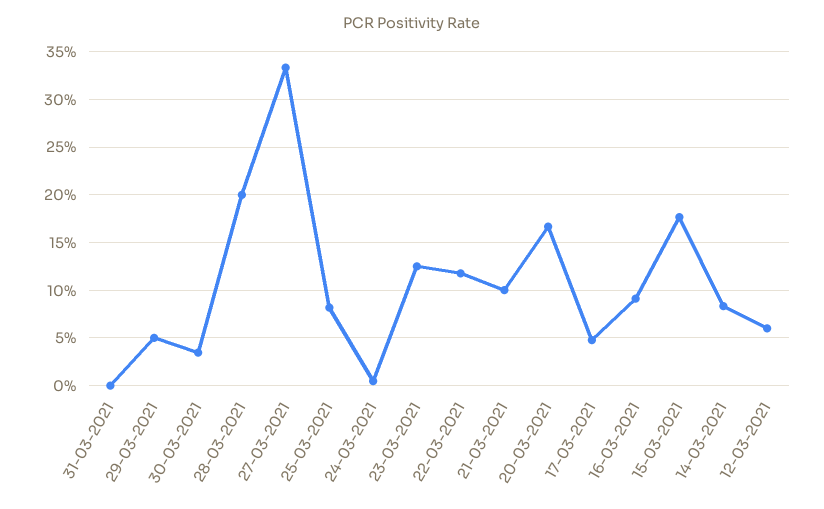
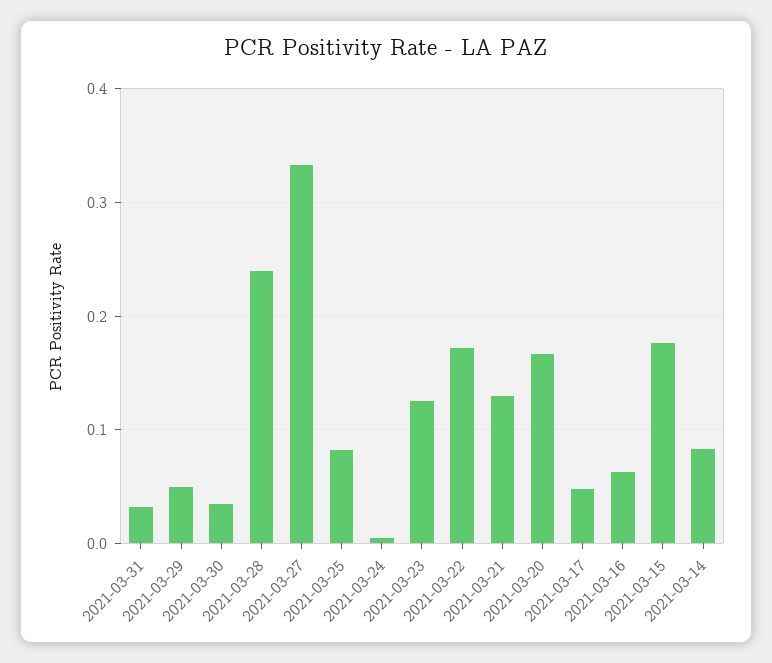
  {
-   "31-03-2021": 0,
+   "31-03-2021": 0.03,
    "29-03-2021": 0.05,
    "30-03-2021": 0.03,
-   "28-03-2021": 0.2,
+   "28-03-2021": 0.24,
    "27-03-2021": 0.33,
    "25-03-2021": 0.08,
    "24-03-2021": 0,
    "23-03-2021": 0.13,
-   "22-03-2021": 0.12,
+   "22-03-2021": 0.17,
-   "21-03-2021": 0.1,
+   "21-03-2021": 0.13,
    "20-03-2021": 0.17,
    "17-03-2021": 0.05,
-   "16-03-2021": 0.09,
+   "16-03-2021": 0.06,
    "15-03-2021": 0.18,
-   "14-03-2021": 0.08,
+   "14-03-2021": 0.08
-   "12-03-2021": 0.06
  }

